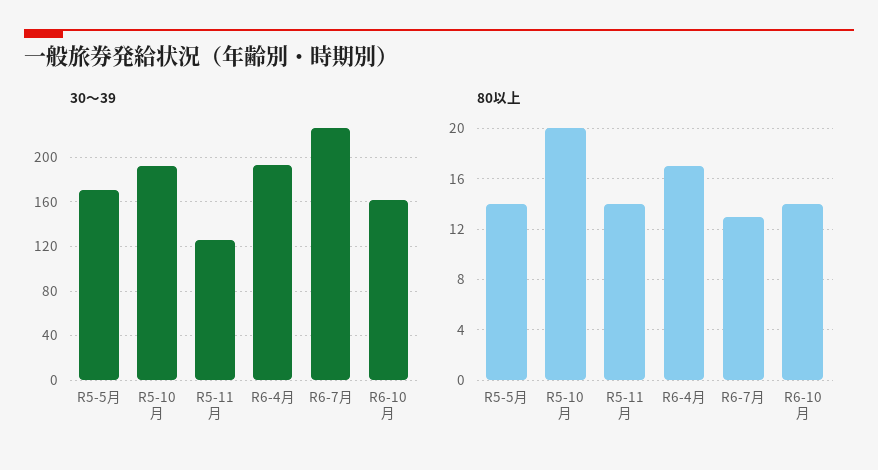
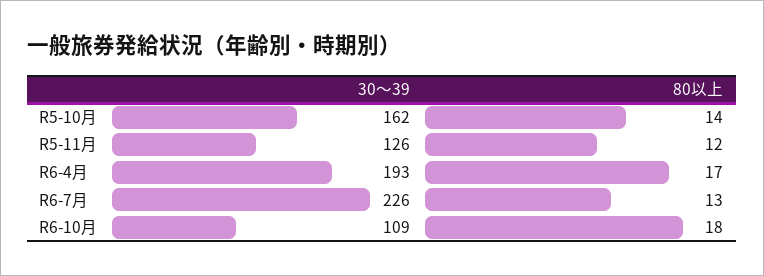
  {
    "30～39": {
-     "R5-5月": 170,
-     "R5-10月": 190,
+     "R5-10月": 162,
      "R5-11月": 126,
      "R6-4月": 193,
      "R6-7月": 226,
-     "R6-10月": 160
+     "R6-10月": 109
    },
    "80以上": {
-     "R5-5月": 14,
-     "R5-10月": 20,
+     "R5-10月": 14,
-     "R5-11月": 14,
+     "R5-11月": 12,
      "R6-4月": 17,
      "R6-7月": 13,
-     "R6-10月": 14
+     "R6-10月": 18
    }
  }

